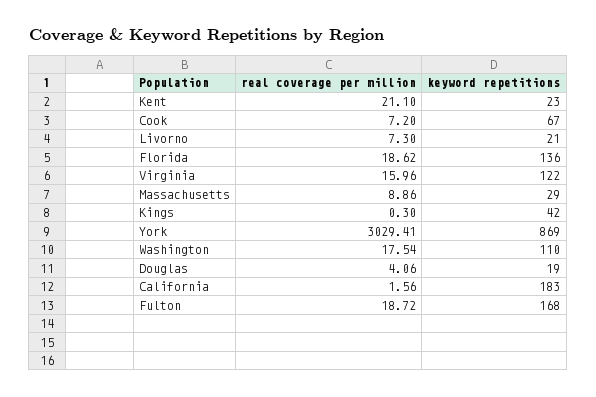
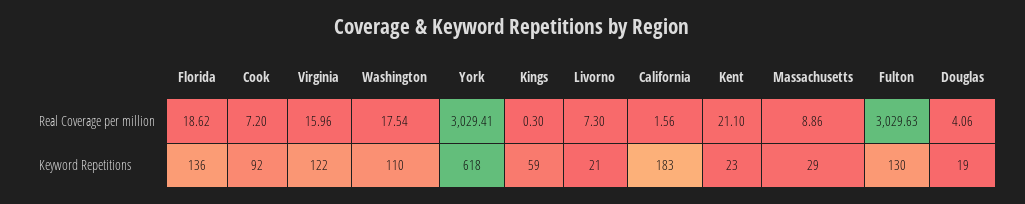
  {
    "real coverage per million": {
      "Kent": 21.1,
      "Cook": 7.2,
      "Livorno": 7.3,
      "Florida": 18.62,
      "Virginia": 15.96,
      "Massachusetts": 8.86,
      "Kings": 0.3,
      "York": 3029.41,
      "Washington": 17.54,
      "Douglas": 4.06,
      "California": 1.56,
-     "Fulton": 18.72
+     "Fulton": 3029.63
    },
    "keyword repetitions": {
      "Kent": 23,
-     "Cook": 67,
+     "Cook": 92,
      "Livorno": 21,
      "Florida": 136,
      "Virginia": 122,
      "Massachusetts": 29,
-     "Kings": 42,
+     "Kings": 59,
-     "York": 869,
+     "York": 618,
      "Washington": 110,
      "Douglas": 19,
      "California": 183,
-     "Fulton": 168
+     "Fulton": 130
    }
  }

